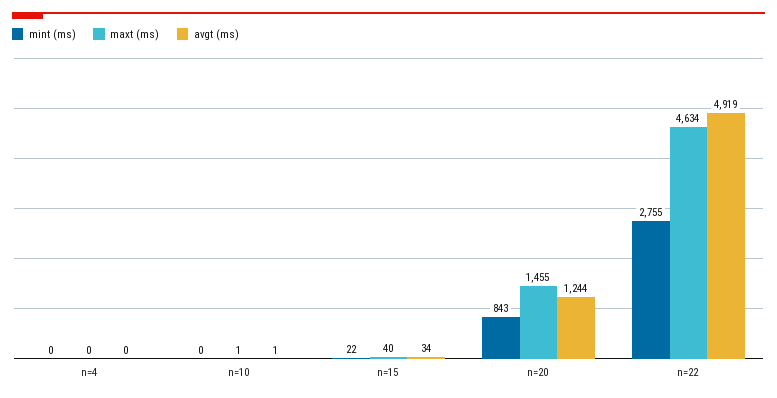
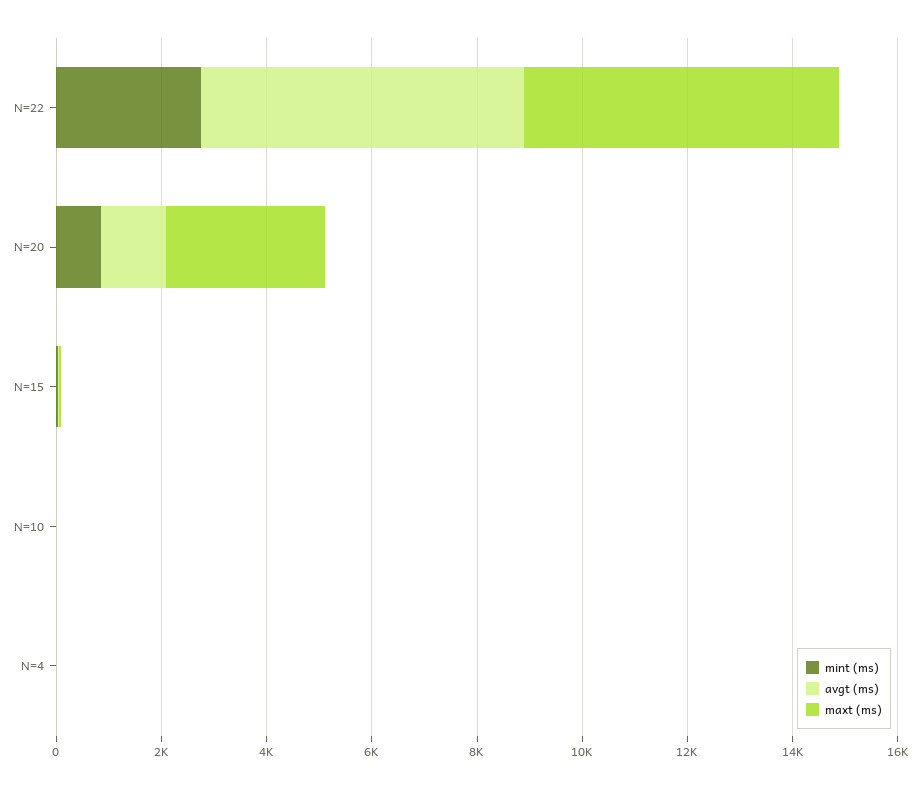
  {
    "mint (ms)": {
      "n=4": 0,
      "n=10": 0,
      "n=15": 22,
      "n=20": 843,
      "n=22": 2755
    },
    "maxt (ms)": {
      "n=4": 0,
      "n=10": 1,
      "n=15": 40,
-     "n=20": 1455,
+     "n=20": 3000,
-     "n=22": 4634
+     "n=22": 6000
    },
    "avgt (ms)": {
      "n=4": 0,
      "n=10": 1,
      "n=15": 34,
      "n=20": 1244,
-     "n=22": 4919
+     "n=22": 6000
    }
  }

